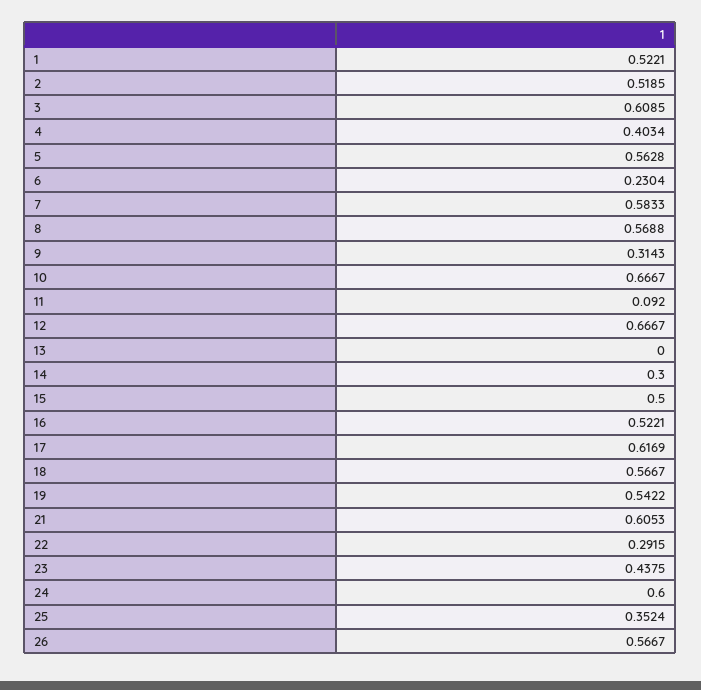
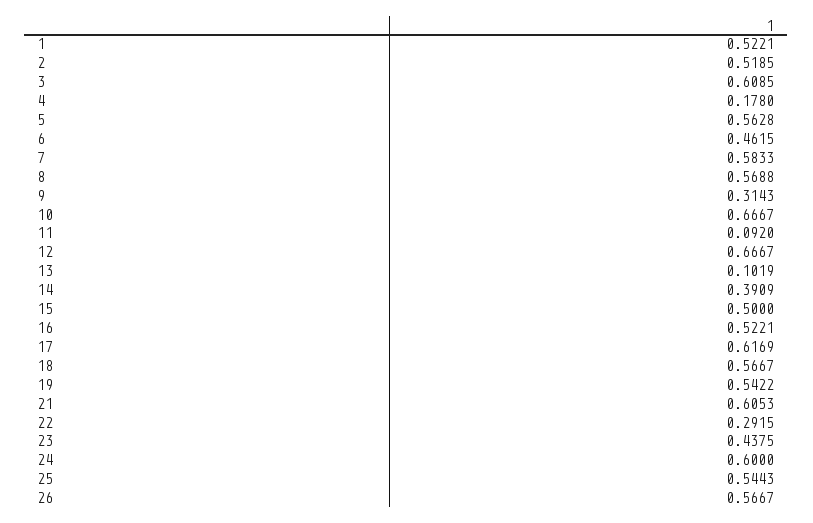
  {
    "1": 0.5221,
    "2": 0.5185,
    "3": 0.6085,
-   "4": 0.4034,
+   "4": 0.178,
    "5": 0.5628,
-   "6": 0.2304,
+   "6": 0.4615,
    "7": 0.5833,
    "8": 0.5688,
    "9": 0.3143,
    "10": 0.6667,
    "11": 0.092,
    "12": 0.6667,
-   "13": 0,
+   "13": 0.1019,
-   "14": 0.3,
+   "14": 0.3909,
    "15": 0.5,
    "16": 0.5221,
    "17": 0.6169,
    "18": 0.5667,
    "19": 0.5422,
    "21": 0.6053,
    "22": 0.2915,
    "23": 0.4375,
    "24": 0.6,
-   "25": 0.3524,
+   "25": 0.5443,
    "26": 0.5667
  }

